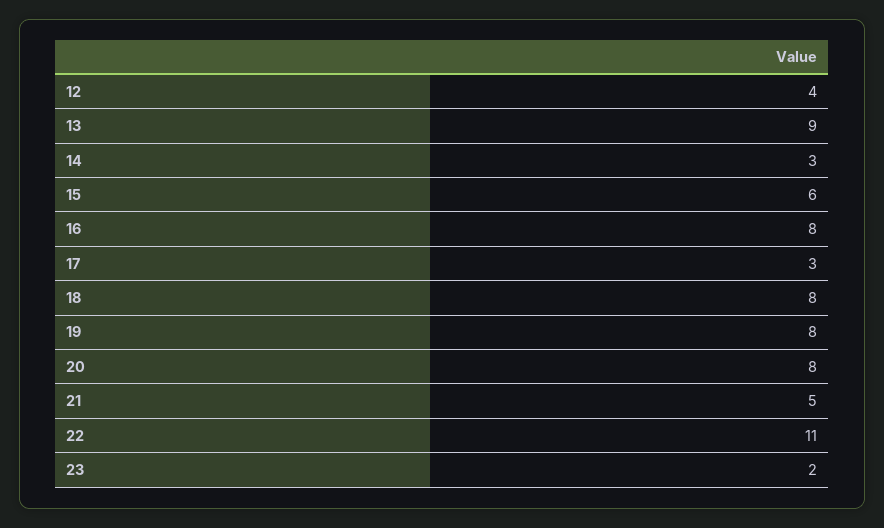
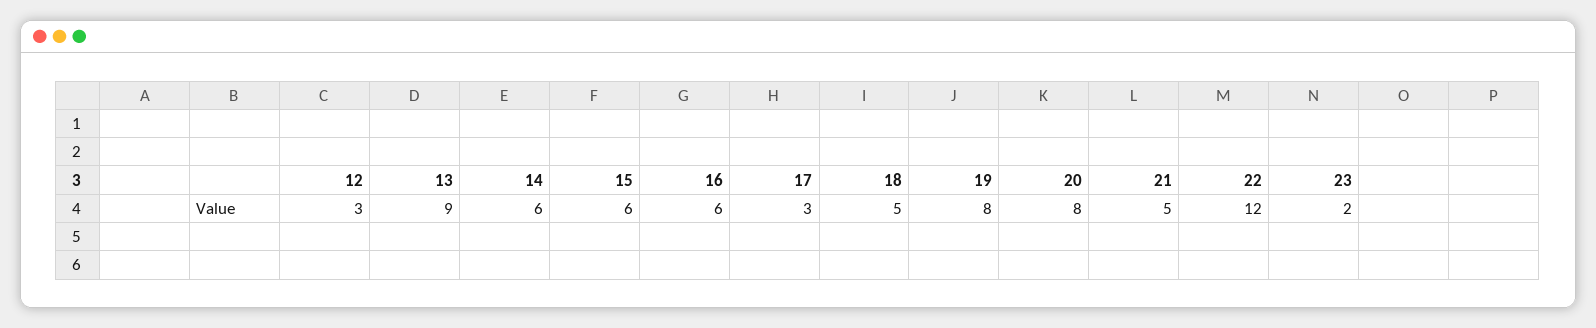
  {
-   "12": 4,
+   "12": 3,
    "13": 9,
-   "14": 3,
+   "14": 6,
    "15": 6,
-   "16": 8,
+   "16": 6,
    "17": 3,
-   "18": 8,
+   "18": 5,
    "19": 8,
    "20": 8,
    "21": 5,
-   "22": 11,
+   "22": 12,
    "23": 2
  }

